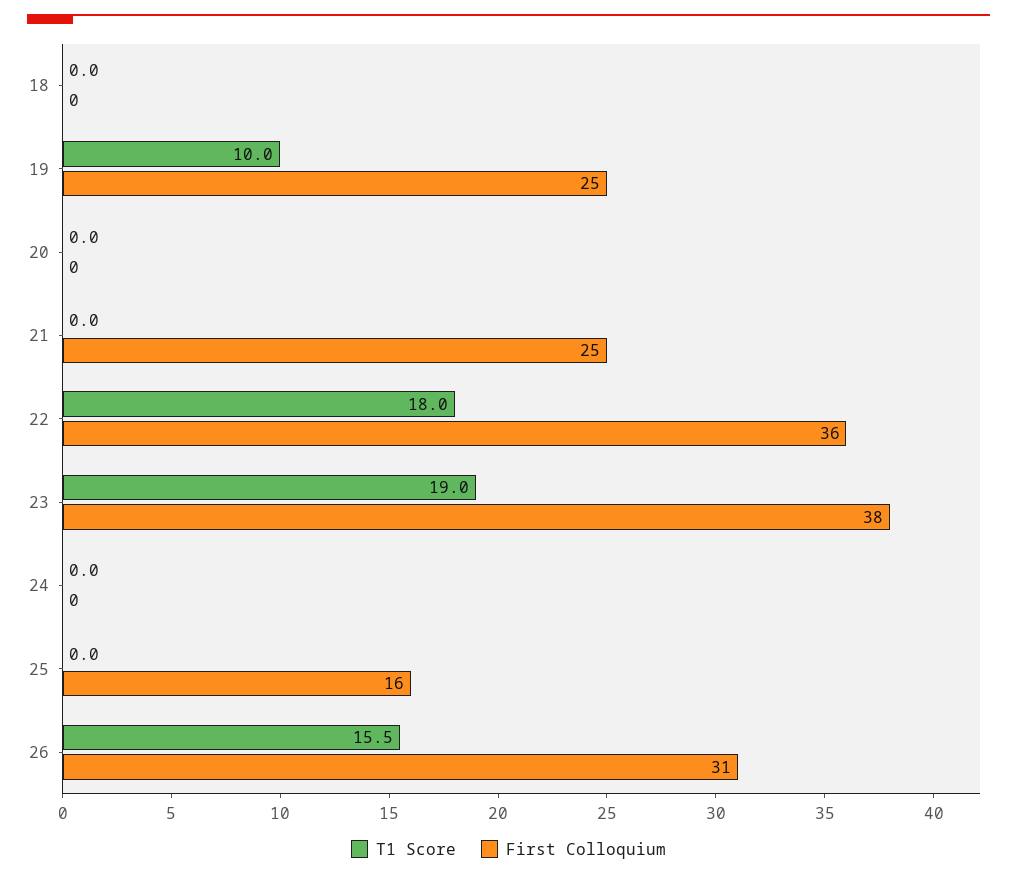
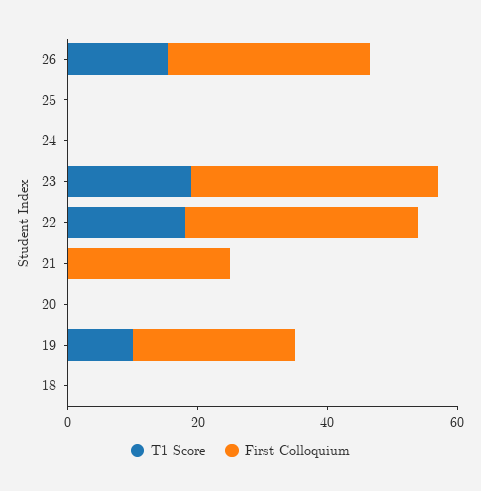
  {
    "T1 Score": {
      "18": 0,
      "19": 10,
      "20": 0,
      "21": 0,
      "22": 18,
      "23": 19,
      "24": 0,
      "25": 0,
      "26": 15.5
    },
    "First Colloquium": {
      "18": 0,
      "19": 25,
      "20": 0,
      "21": 25,
      "22": 36,
      "23": 38,
      "24": 0,
-     "25": 16,
+     "25": 0,
      "26": 31
    }
  }

